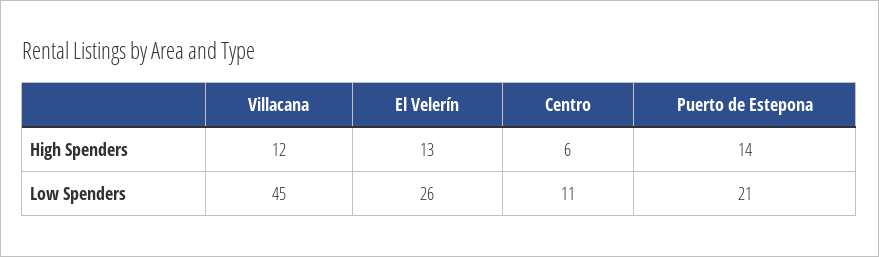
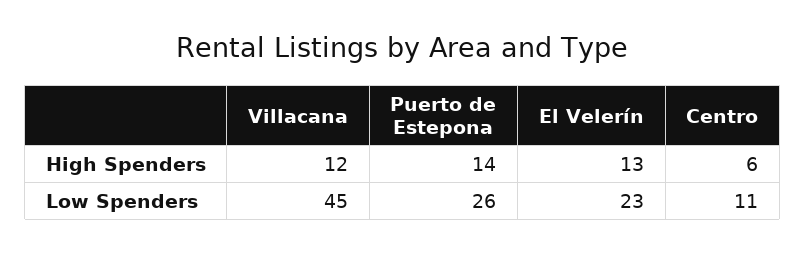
  {
    "Villacana": {
      "High Spenders": 12,
      "Low Spenders": 45
    },
    "El Velerín": {
      "High Spenders": 13,
-     "Low Spenders": 26
+     "Low Spenders": 23
    },
    "Centro": {
      "High Spenders": 6,
      "Low Spenders": 11
    },
    "Puerto de Estepona": {
      "High Spenders": 14,
-     "Low Spenders": 21
+     "Low Spenders": 26
    }
  }

